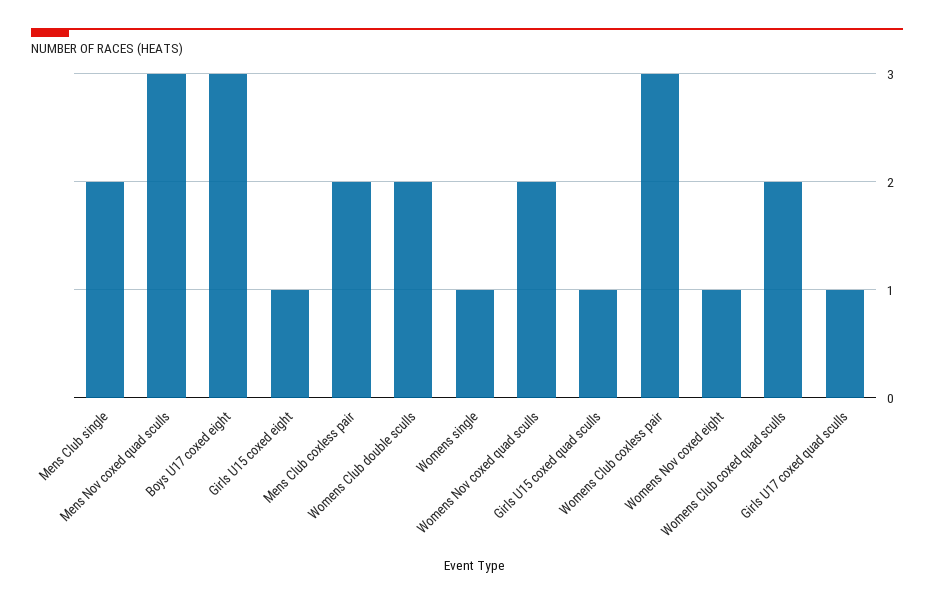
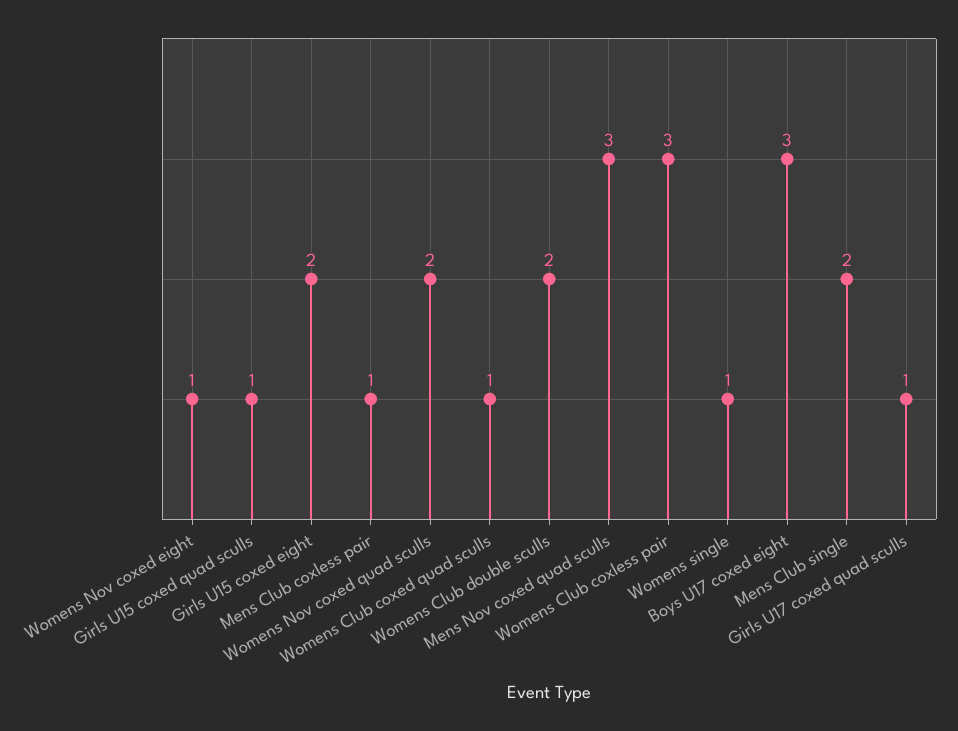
  {
    "Mens Club single": 2,
    "Mens Nov coxed quad sculls": 3,
    "Boys U17 coxed eight": 3,
-   "Girls U15 coxed eight": 1,
+   "Girls U15 coxed eight": 2,
-   "Mens Club coxless pair": 2,
+   "Mens Club coxless pair": 1,
    "Womens Club double sculls": 2,
    "Womens single": 1,
    "Womens Nov coxed quad sculls": 2,
    "Girls U15 coxed quad sculls": 1,
    "Womens Club coxless pair": 3,
    "Womens Nov coxed eight": 1,
-   "Womens Club coxed quad sculls": 2,
+   "Womens Club coxed quad sculls": 1,
    "Girls U17 coxed quad sculls": 1
  }

